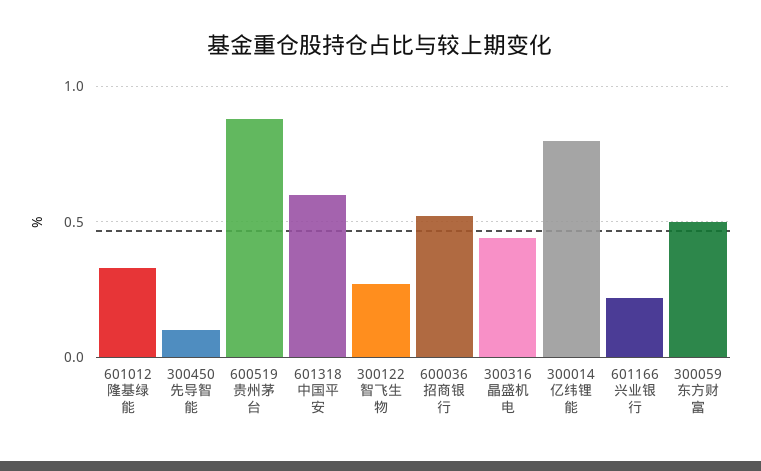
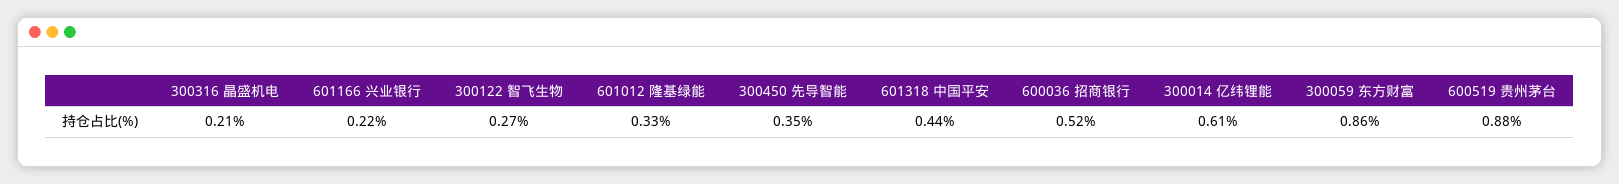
  {
    "601012 隆基绿能": 0.33,
-   "300450 先导智能": 0.1,
+   "300450 先导智能": 0.35,
    "600519 贵州茅台": 0.88,
-   "601318 中国平安": 0.6,
+   "601318 中国平安": 0.44,
    "300122 智飞生物": 0.27,
    "600036 招商银行": 0.52,
-   "300316 晶盛机电": 0.45,
+   "300316 晶盛机电": 0.21,
-   "300014 亿纬锂能": 0.8,
+   "300014 亿纬锂能": 0.61,
    "601166 兴业银行": 0.22,
-   "300059 东方财富": 0.5
+   "300059 东方财富": 0.86
  }

